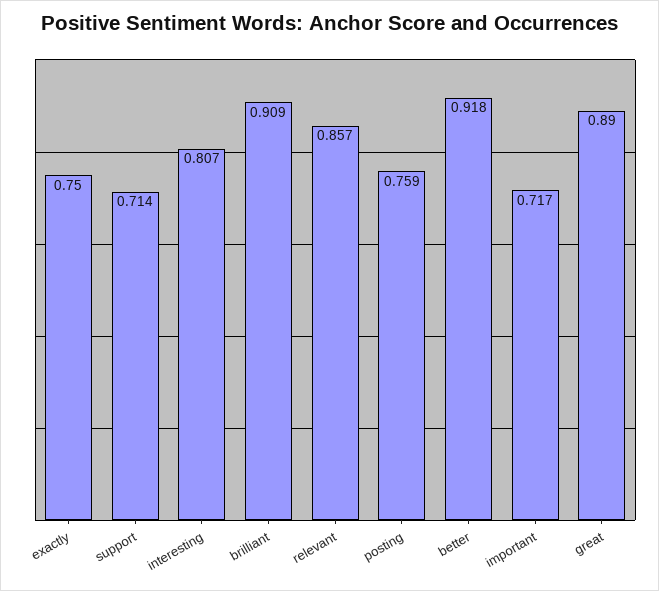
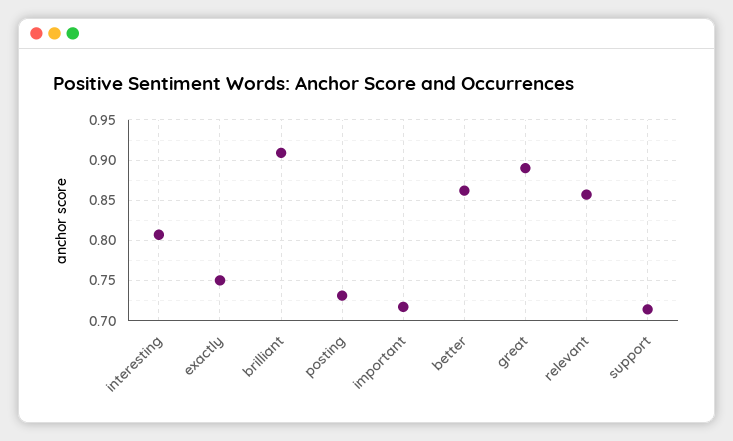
  {
    "exactly": 0.75,
    "support": 0.714,
    "interesting": 0.807,
    "brilliant": 0.909,
    "relevant": 0.857,
-   "posting": 0.759,
+   "posting": 0.73,
-   "better": 0.918,
+   "better": 0.86,
    "important": 0.717,
    "great": 0.89
  }

